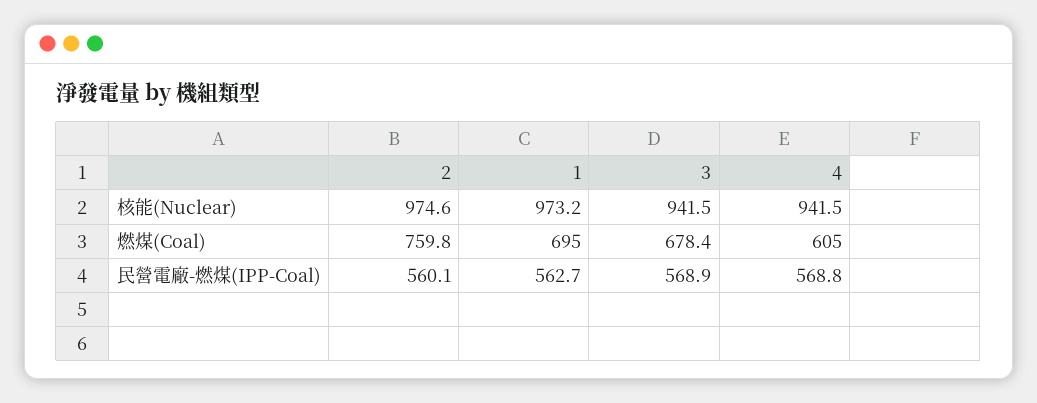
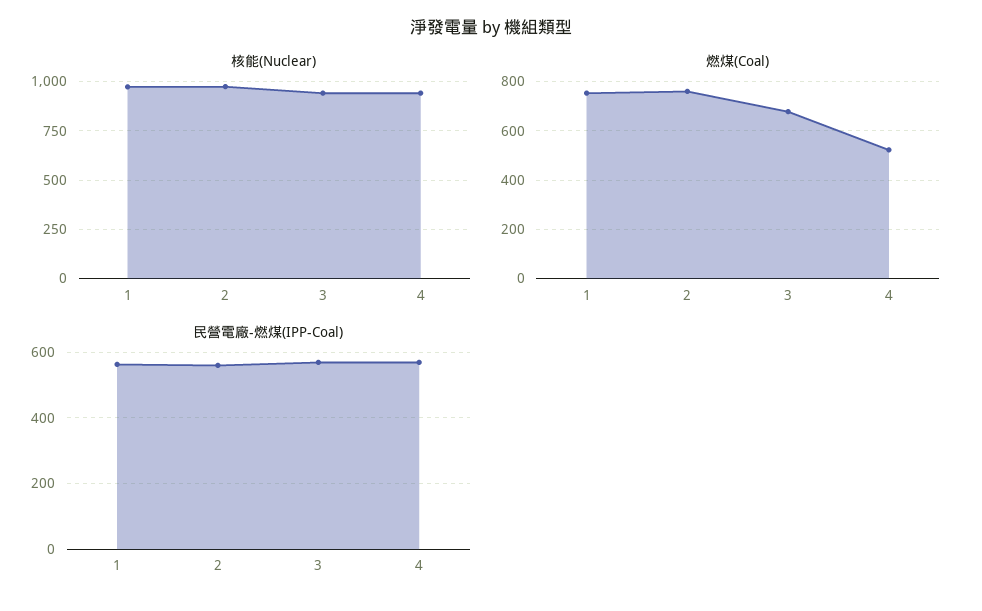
  {
    "核能(Nuclear)": {
      "2": 974.6,
      "1": 973.2,
      "3": 941.5,
      "4": 941.5
    },
    "燃煤(Coal)": {
      "2": 759.8,
-     "1": 695,
+     "1": 750,
      "3": 678.4,
-     "4": 605
+     "4": 525
    },
    "民營電廠-燃煤(IPP-Coal)": {
      "2": 560.1,
      "1": 562.7,
      "3": 568.9,
      "4": 568.8
    }
  }

